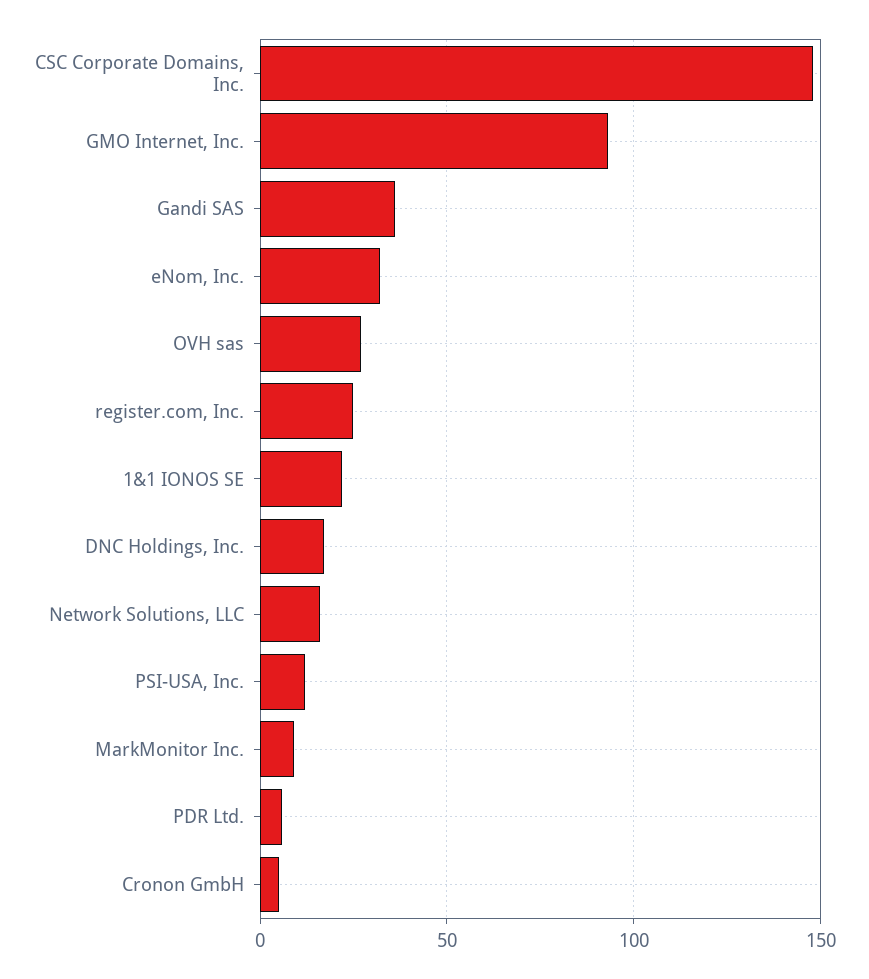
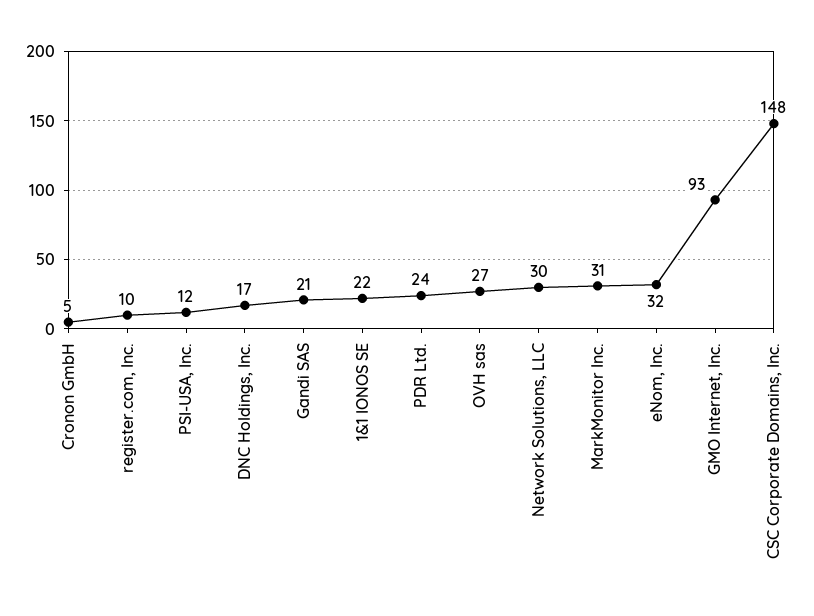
  {
    "CSC Corporate Domains, Inc.": 148,
    "GMO Internet, Inc.": 93,
-   "Gandi SAS": 35,
+   "Gandi SAS": 21,
    "eNom, Inc.": 32,
    "OVH sas": 27,
-   "register.com, Inc.": 25,
+   "register.com, Inc.": 10,
    "1&1 IONOS SE": 22,
    "DNC Holdings, Inc.": 17,
-   "Network Solutions, LLC": 15,
+   "Network Solutions, LLC": 30,
    "PSI-USA, Inc.": 12,
-   "MarkMonitor Inc.": 10,
+   "MarkMonitor Inc.": 31,
-   "PDR Ltd.": 5,
+   "PDR Ltd.": 24,
    "Cronon GmbH": 5
  }

